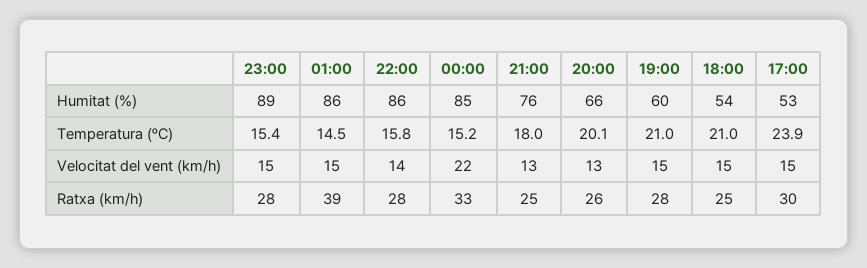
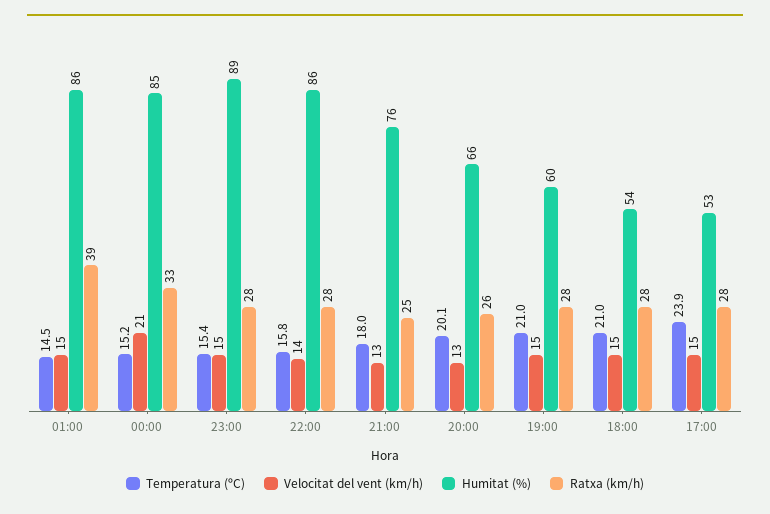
  {
    "Humitat (%)": {
      "23:00": 89,
      "01:00": 86,
      "22:00": 86,
      "00:00": 85,
      "21:00": 76,
      "20:00": 66,
      "19:00": 60,
      "18:00": 54,
      "17:00": 53
    },
    "Temperatura (ºC)": {
      "23:00": 15.4,
      "01:00": 14.5,
      "22:00": 15.8,
      "00:00": 15.2,
      "21:00": 18,
      "20:00": 20.1,
      "19:00": 21,
      "18:00": 21,
      "17:00": 23.9
    },
    "Velocitat del vent (km/h)": {
      "23:00": 15,
      "01:00": 15,
      "22:00": 14,
-     "00:00": 22,
+     "00:00": 21,
      "21:00": 13,
      "20:00": 13,
      "19:00": 15,
      "18:00": 15,
      "17:00": 15
    },
    "Ratxa (km/h)": {
      "23:00": 28,
      "01:00": 39,
      "22:00": 28,
      "00:00": 33,
      "21:00": 25,
      "20:00": 26,
      "19:00": 28,
-     "18:00": 25,
+     "18:00": 28,
-     "17:00": 30
+     "17:00": 28
    }
  }

